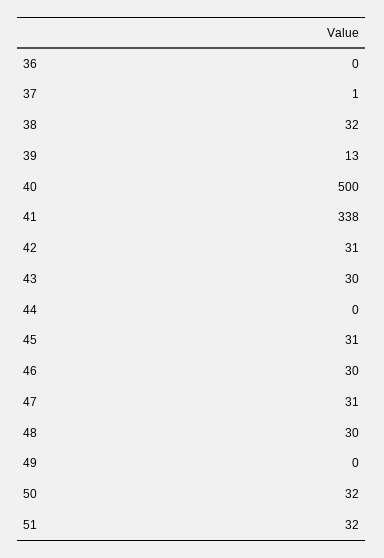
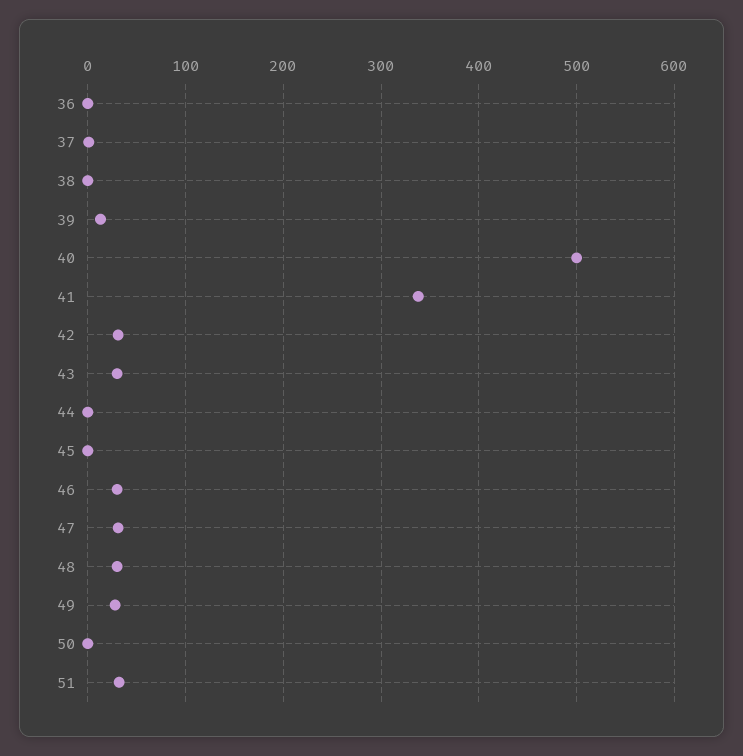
  {
    "36": 0,
    "37": 1,
-   "38": 32,
+   "38": 0,
    "39": 13,
    "40": 500,
    "41": 338,
    "42": 31,
    "43": 30,
    "44": 0,
-   "45": 31,
+   "45": 0,
    "46": 30,
    "47": 31,
    "48": 30,
-   "49": 0,
+   "49": 30,
-   "50": 32,
+   "50": 0,
    "51": 32
  }

